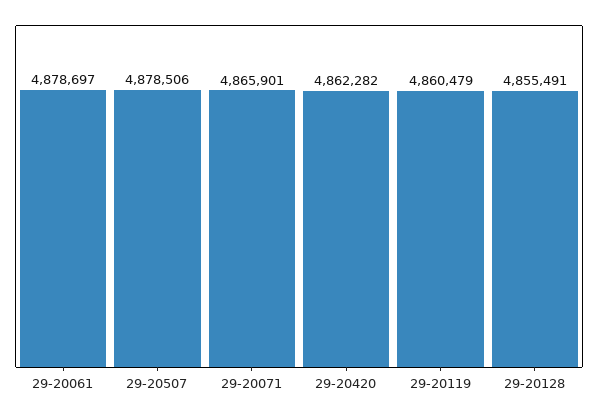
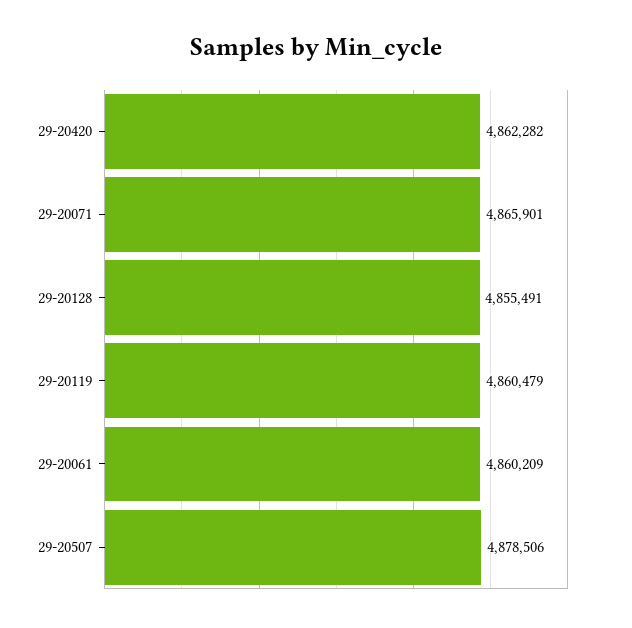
  {
-   "29-20061": 4878697,
+   "29-20061": 4860209,
    "29-20507": 4878506,
    "29-20071": 4865901,
    "29-20420": 4862282,
    "29-20119": 4860479,
    "29-20128": 4855491
  }

